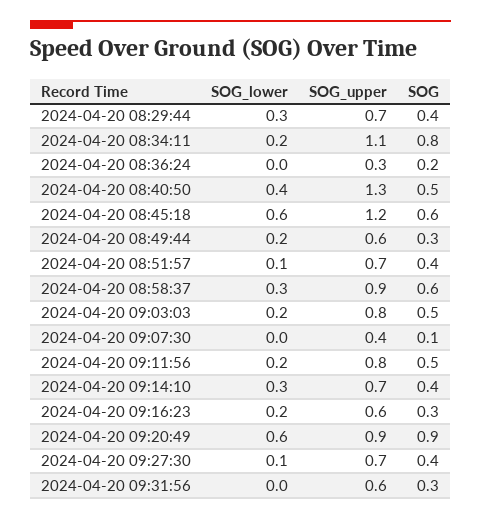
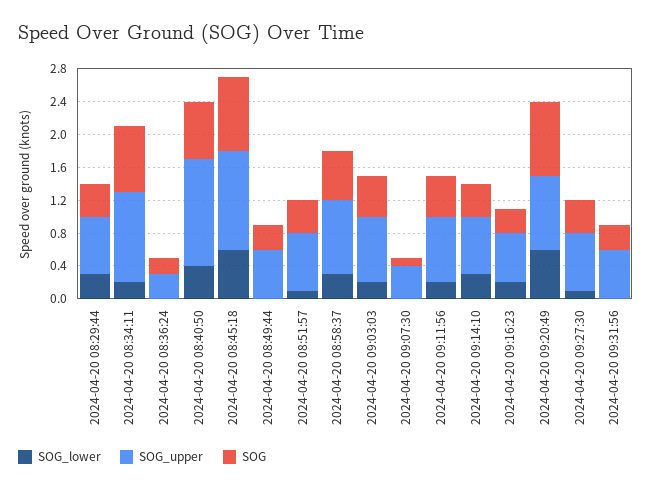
  {
    "SOG_lower": {
      "2024-04-20 08:29:44": 0.3,
      "2024-04-20 08:34:11": 0.2,
      "2024-04-20 08:36:24": 0,
      "2024-04-20 08:40:50": 0.4,
      "2024-04-20 08:45:18": 0.6,
-     "2024-04-20 08:49:44": 0.2,
+     "2024-04-20 08:49:44": 0,
      "2024-04-20 08:51:57": 0.1,
      "2024-04-20 08:58:37": 0.3,
      "2024-04-20 09:03:03": 0.2,
      "2024-04-20 09:07:30": 0,
      "2024-04-20 09:11:56": 0.2,
      "2024-04-20 09:14:10": 0.3,
      "2024-04-20 09:16:23": 0.2,
      "2024-04-20 09:20:49": 0.6,
      "2024-04-20 09:27:30": 0.1,
      "2024-04-20 09:31:56": 0
    },
    "SOG_upper": {
      "2024-04-20 08:29:44": 0.7,
      "2024-04-20 08:34:11": 1.1,
      "2024-04-20 08:36:24": 0.3,
      "2024-04-20 08:40:50": 1.3,
      "2024-04-20 08:45:18": 1.2,
      "2024-04-20 08:49:44": 0.6,
      "2024-04-20 08:51:57": 0.7,
      "2024-04-20 08:58:37": 0.9,
      "2024-04-20 09:03:03": 0.8,
      "2024-04-20 09:07:30": 0.4,
      "2024-04-20 09:11:56": 0.8,
      "2024-04-20 09:14:10": 0.7,
      "2024-04-20 09:16:23": 0.6,
      "2024-04-20 09:20:49": 0.9,
      "2024-04-20 09:27:30": 0.7,
      "2024-04-20 09:31:56": 0.6
    },
    "SOG": {
      "2024-04-20 08:29:44": 0.4,
      "2024-04-20 08:34:11": 0.8,
      "2024-04-20 08:36:24": 0.2,
-     "2024-04-20 08:40:50": 0.5,
+     "2024-04-20 08:40:50": 0.7,
-     "2024-04-20 08:45:18": 0.6,
+     "2024-04-20 08:45:18": 0.9,
      "2024-04-20 08:49:44": 0.3,
      "2024-04-20 08:51:57": 0.4,
      "2024-04-20 08:58:37": 0.6,
      "2024-04-20 09:03:03": 0.5,
      "2024-04-20 09:07:30": 0.1,
      "2024-04-20 09:11:56": 0.5,
      "2024-04-20 09:14:10": 0.4,
      "2024-04-20 09:16:23": 0.3,
      "2024-04-20 09:20:49": 0.9,
      "2024-04-20 09:27:30": 0.4,
      "2024-04-20 09:31:56": 0.3
    }
  }

